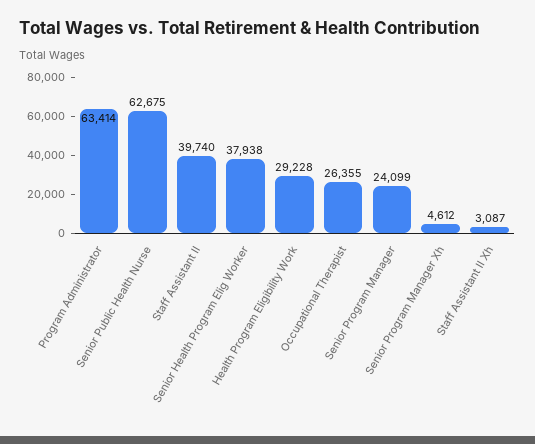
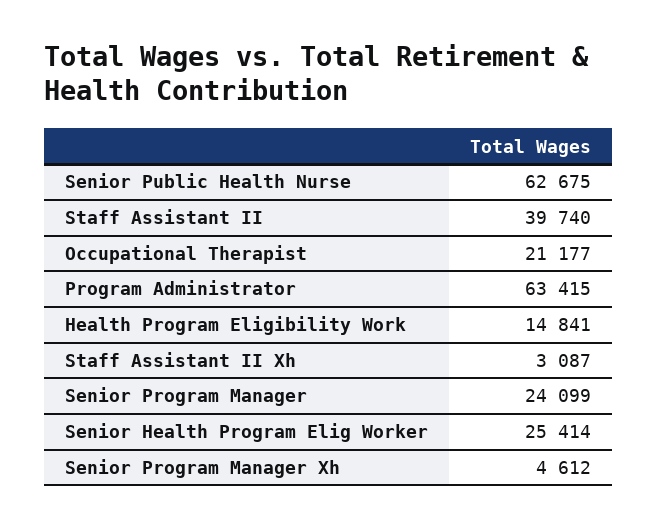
  {
-   "Program Administrator": 63414,
+   "Program Administrator": 63415,
    "Senior Public Health Nurse": 62675,
    "Staff Assistant II": 39740,
-   "Senior Health Program Elig Worker": 37938,
+   "Senior Health Program Elig Worker": 25414,
-   "Health Program Eligibility Work": 29228,
+   "Health Program Eligibility Work": 14841,
-   "Occupational Therapist": 26355,
+   "Occupational Therapist": 21177,
    "Senior Program Manager": 24099,
    "Senior Program Manager Xh": 4612,
    "Staff Assistant II Xh": 3087
  }

